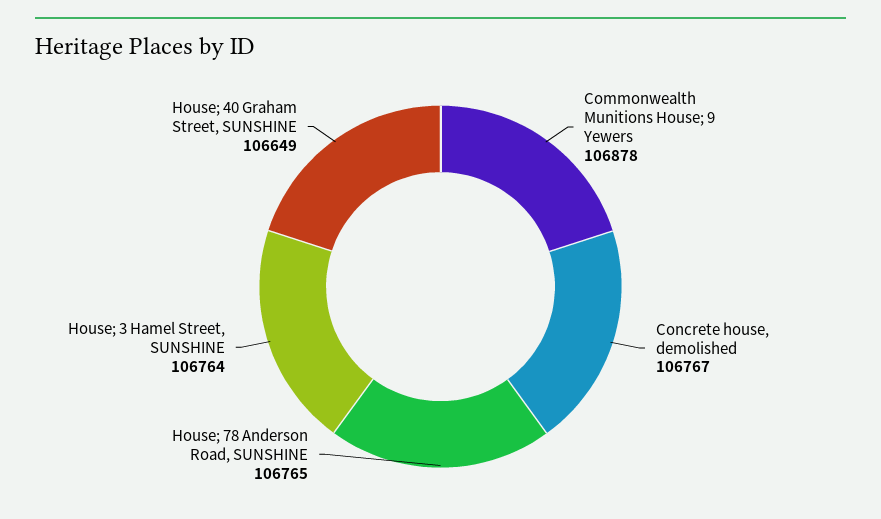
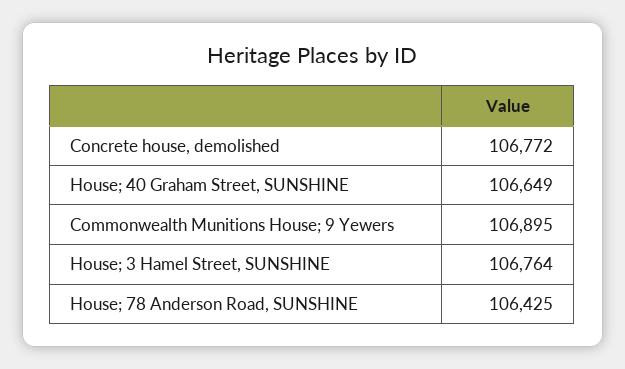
  {
-   "Commonwealth Munitions House; 9 Yewers": 106878,
+   "Commonwealth Munitions House; 9 Yewers": 106895,
-   "Concrete house, demolished": 106767,
+   "Concrete house, demolished": 106772,
-   "House; 78 Anderson Road, SUNSHINE": 106765,
+   "House; 78 Anderson Road, SUNSHINE": 106425,
    "House; 3 Hamel Street, SUNSHINE": 106764,
    "House; 40 Graham Street, SUNSHINE": 106649
  }

